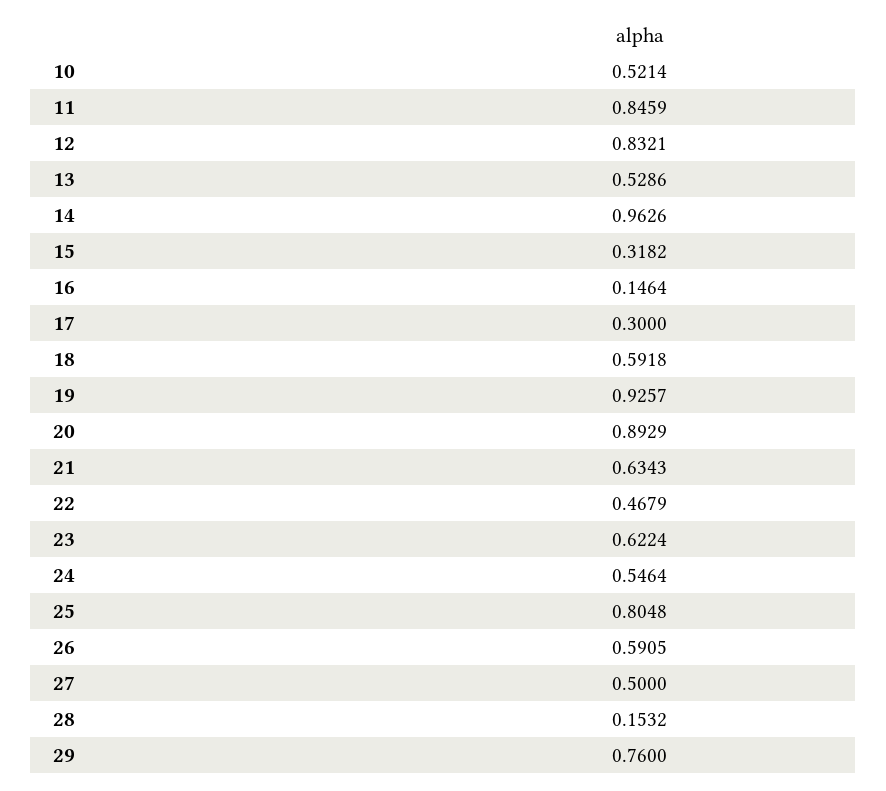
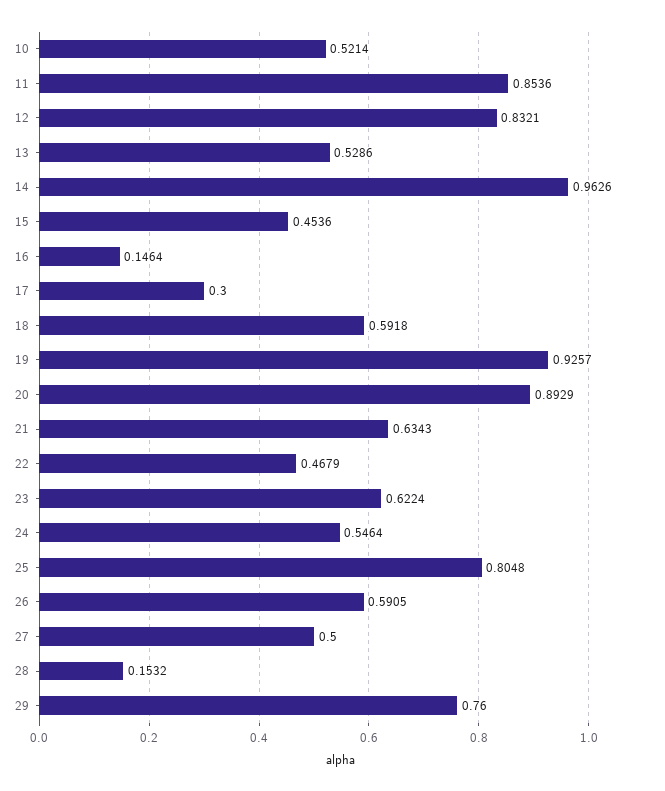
  {
    "10": 0.5214,
-   "11": 0.8459,
+   "11": 0.8536,
    "12": 0.8321,
    "13": 0.5286,
    "14": 0.9626,
-   "15": 0.3182,
+   "15": 0.4536,
    "16": 0.1464,
    "17": 0.3,
    "18": 0.5918,
    "19": 0.9257,
    "20": 0.8929,
    "21": 0.6343,
    "22": 0.4679,
    "23": 0.6224,
    "24": 0.5464,
    "25": 0.8048,
    "26": 0.5905,
    "27": 0.5,
    "28": 0.1532,
    "29": 0.76
  }

